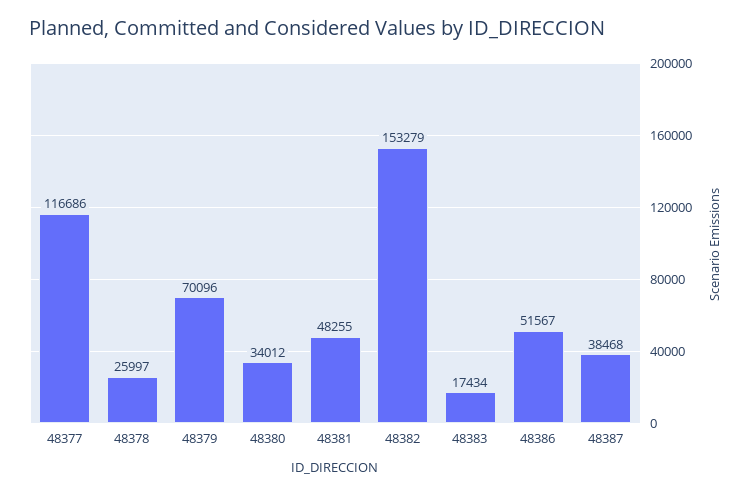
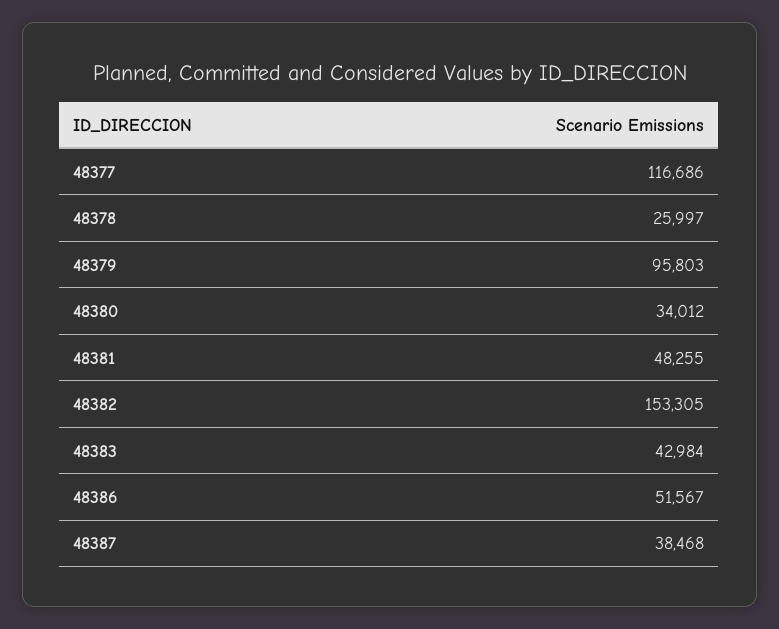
  {
    "48377": 116686,
    "48378": 25997,
-   "48379": 70096,
+   "48379": 95803,
    "48380": 34012,
    "48381": 48255,
-   "48382": 153279,
+   "48382": 153305,
-   "48383": 17434,
+   "48383": 42984,
    "48386": 51567,
    "48387": 38468
  }

